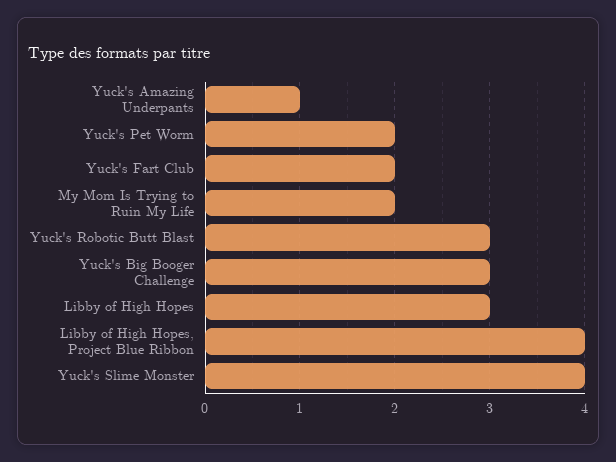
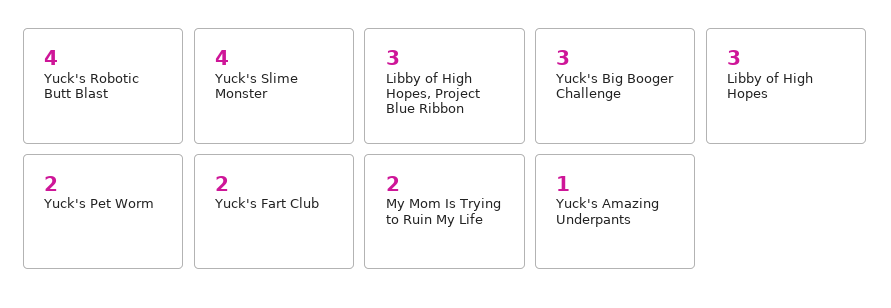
  {
    "Yuck's Amazing Underpants": 1,
    "Yuck's Pet Worm": 2,
    "Yuck's Fart Club": 2,
    "My Mom Is Trying to Ruin My Life": 2,
-   "Yuck's Robotic Butt Blast": 3,
+   "Yuck's Robotic Butt Blast": 4,
    "Yuck's Big Booger Challenge": 3,
    "Libby of High Hopes": 3,
-   "Libby of High Hopes, Project Blue Ribbon": 4,
+   "Libby of High Hopes, Project Blue Ribbon": 3,
    "Yuck's Slime Monster": 4
  }

